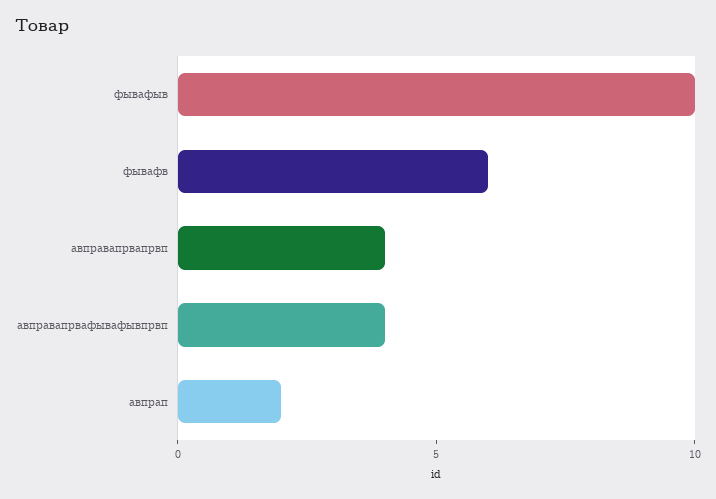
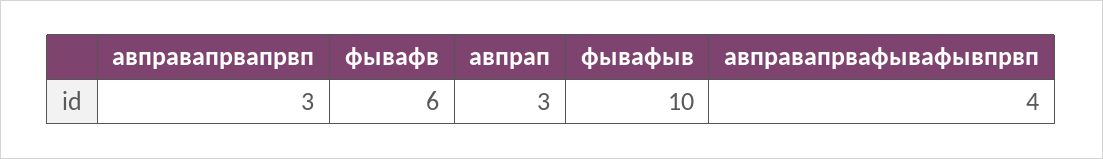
  {
    "фывафыв": 10,
    "фывафв": 6,
-   "авправапрвапрвп": 4,
+   "авправапрвапрвп": 3,
    "авправапрвафывафывпрвп": 4,
-   "авпрап": 2
+   "авпрап": 3
  }

